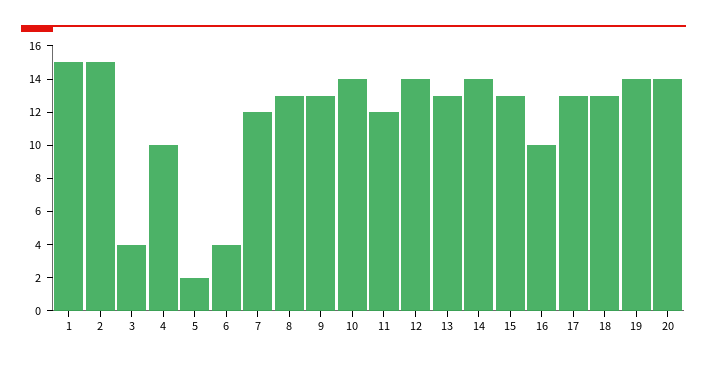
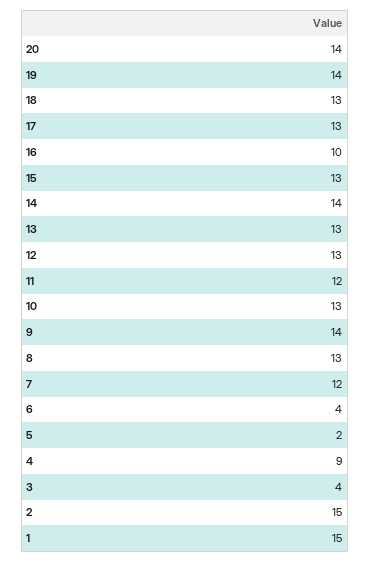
  {
    "1": 15,
    "2": 15,
    "3": 4,
-   "4": 10,
+   "4": 9,
    "5": 2,
    "6": 4,
    "7": 12,
    "8": 13,
-   "9": 13,
+   "9": 14,
-   "10": 14,
+   "10": 13,
    "11": 12,
-   "12": 14,
+   "12": 13,
    "13": 13,
    "14": 14,
    "15": 13,
    "16": 10,
    "17": 13,
    "18": 13,
    "19": 14,
    "20": 14
  }

